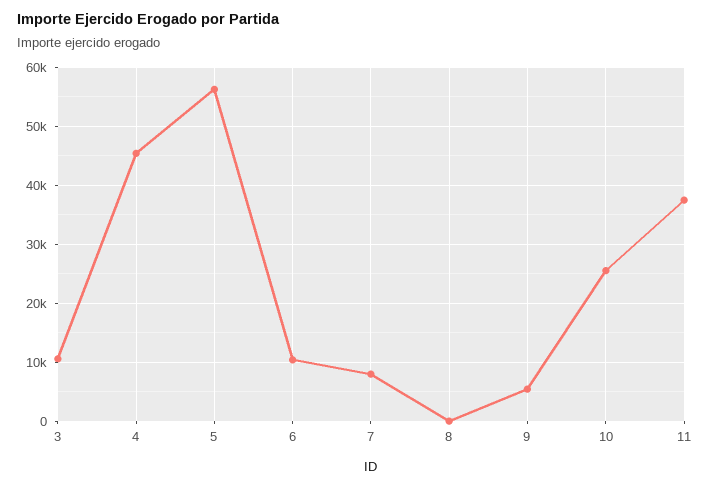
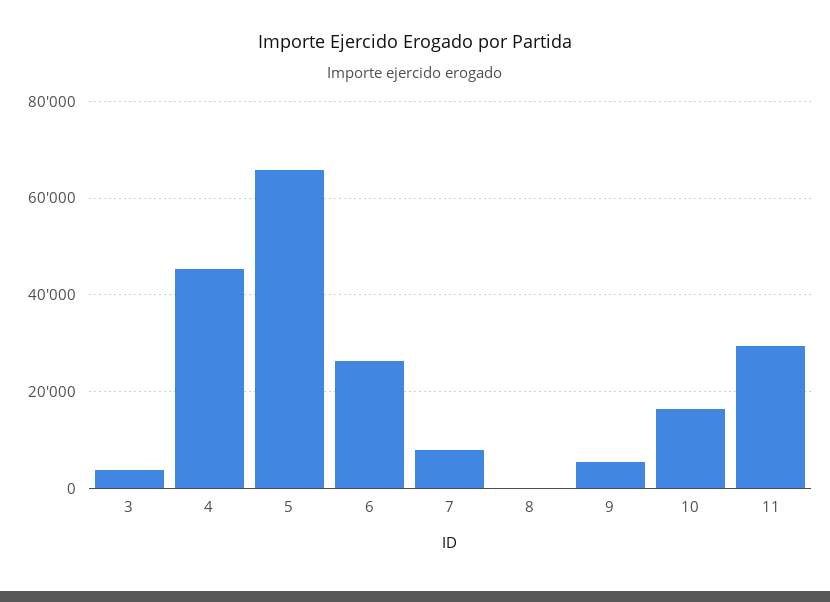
  {
-   "3": 10000,
+   "3": 4000,
    "4": 46000,
-   "5": 56000,
+   "5": 66000,
-   "6": 10000,
+   "6": 26000,
    "7": 8000,
    "8": 0,
    "9": 6000,
-   "10": 26000,
+   "10": 16000,
-   "11": 38000
+   "11": 30000
  }

